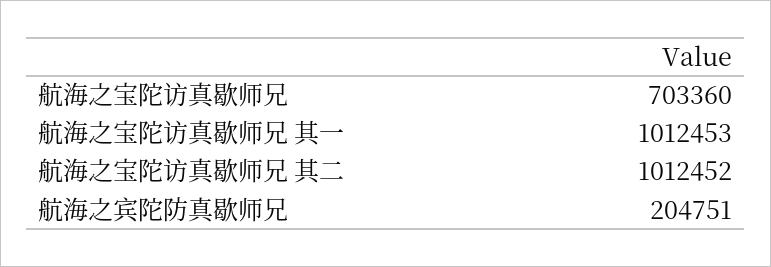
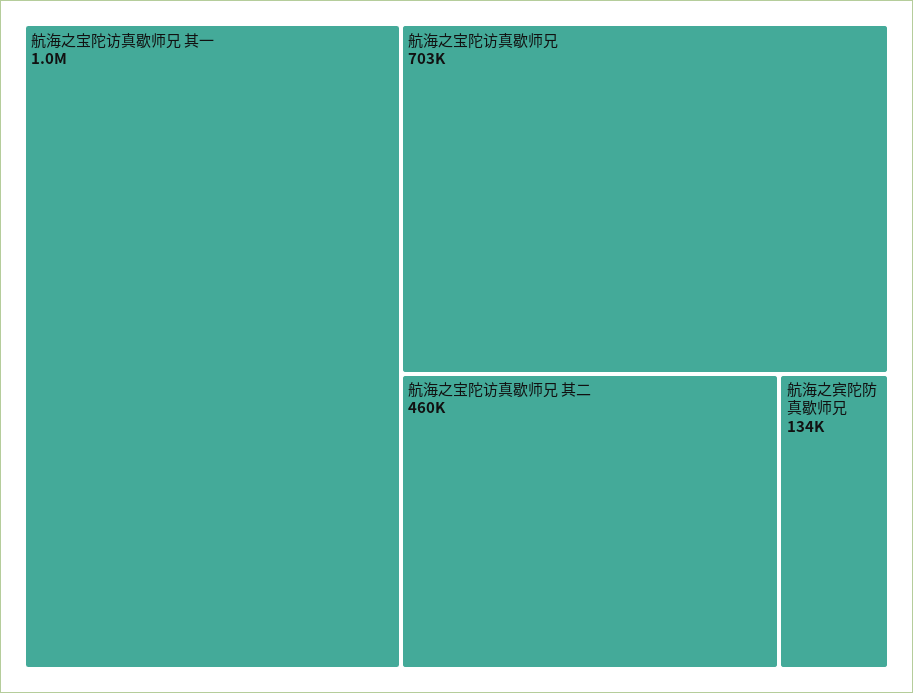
  {
    "航海之宝陀访真歇师兄": 703360,
    "航海之宝陀访真歇师兄 其一": 1012453,
-   "航海之宝陀访真歇师兄 其二": 1012452,
+   "航海之宝陀访真歇师兄 其二": 460000,
-   "航海之宾陀防真歇师兄": 204751
+   "航海之宾陀防真歇师兄": 134000
  }

